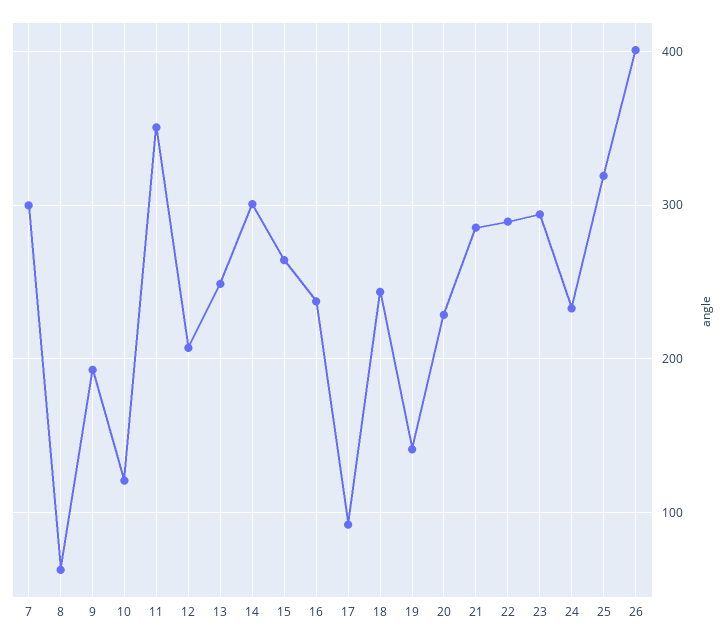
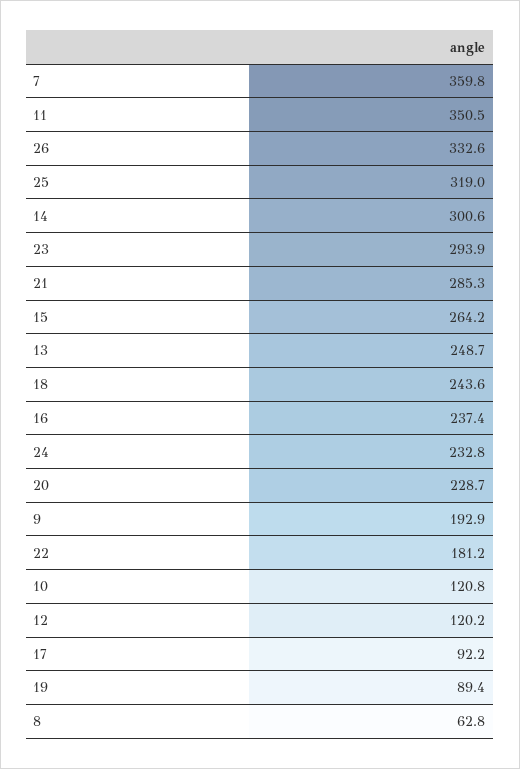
  {
-   "7": 300,
+   "7": 359.8,
    "8": 62.8,
    "9": 192.9,
    "10": 120.8,
    "11": 350.5,
-   "12": 210,
+   "12": 120.2,
    "13": 248.7,
    "14": 300.6,
    "15": 264.2,
    "16": 237.4,
    "17": 92.2,
    "18": 243.6,
-   "19": 140,
+   "19": 89.4,
    "20": 228.7,
    "21": 285.3,
-   "22": 290,
+   "22": 181.2,
    "23": 293.9,
    "24": 232.8,
    "25": 319,
-   "26": 400
+   "26": 332.6
  }

